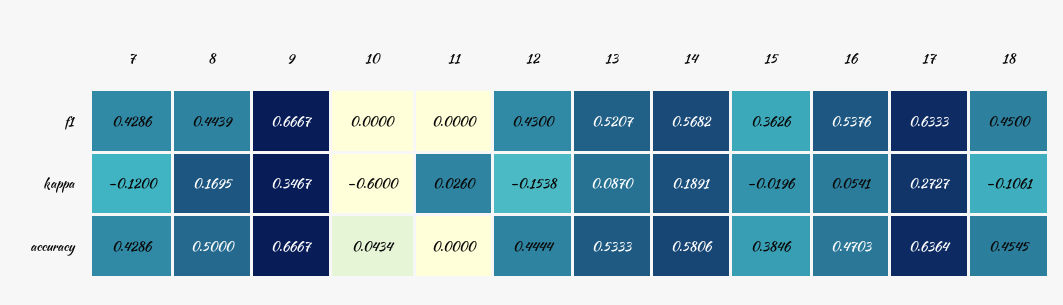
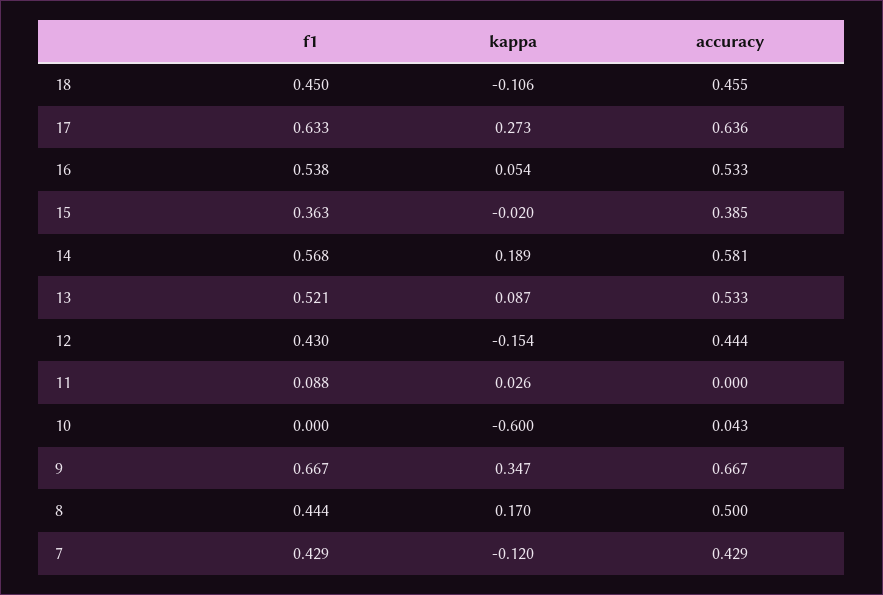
  {
    "7": {
      "f1": 0.4286,
      "kappa": -0.12,
      "accuracy": 0.4286
    },
    "8": {
      "f1": 0.4439,
      "kappa": 0.1695,
      "accuracy": 0.5
    },
    "9": {
      "f1": 0.6667,
      "kappa": 0.3467,
      "accuracy": 0.6667
    },
    "10": {
      "f1": 0,
      "kappa": -0.6,
      "accuracy": 0.0434
    },
    "11": {
-     "f1": 0,
+     "f1": 0.088,
      "kappa": 0.026,
      "accuracy": 0
    },
    "12": {
      "f1": 0.43,
      "kappa": -0.1538,
      "accuracy": 0.4444
    },
    "13": {
      "f1": 0.5207,
      "kappa": 0.087,
      "accuracy": 0.5333
    },
    "14": {
      "f1": 0.5682,
      "kappa": 0.1891,
      "accuracy": 0.5806
    },
    "15": {
      "f1": 0.3626,
      "kappa": -0.0196,
      "accuracy": 0.3846
    },
    "16": {
      "f1": 0.5376,
      "kappa": 0.0541,
-     "accuracy": 0.4703
+     "accuracy": 0.533
    },
    "17": {
      "f1": 0.6333,
      "kappa": 0.2727,
      "accuracy": 0.6364
    },
    "18": {
      "f1": 0.45,
      "kappa": -0.1061,
      "accuracy": 0.4545
    }
  }

